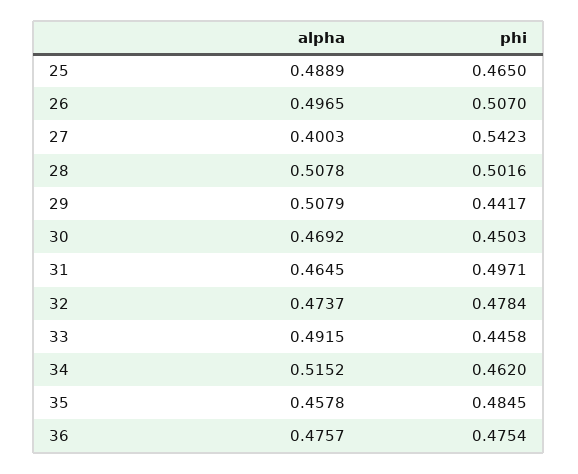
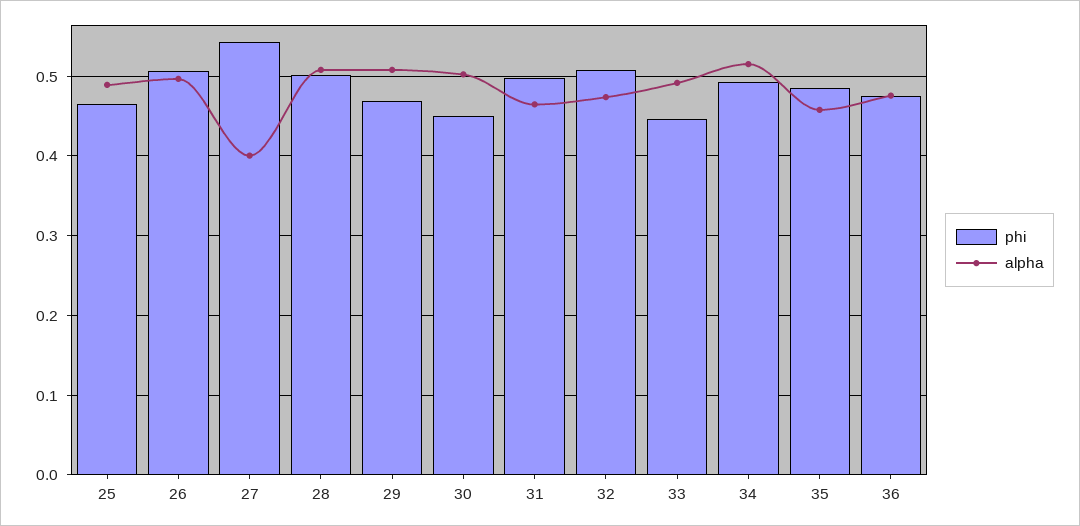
  {
    "alpha": {
      "25": 0.4889,
      "26": 0.4965,
      "27": 0.4003,
      "28": 0.5078,
      "29": 0.5079,
-     "30": 0.4692,
+     "30": 0.5,
      "31": 0.4645,
      "32": 0.4737,
      "33": 0.4915,
      "34": 0.5152,
      "35": 0.4578,
      "36": 0.4757
    },
    "phi": {
      "25": 0.465,
      "26": 0.507,
      "27": 0.5423,
      "28": 0.5016,
-     "29": 0.4417,
+     "29": 0.47,
      "30": 0.4503,
      "31": 0.4971,
-     "32": 0.4784,
+     "32": 0.51,
      "33": 0.4458,
-     "34": 0.462,
+     "34": 0.49,
      "35": 0.4845,
      "36": 0.4754
    }
  }

